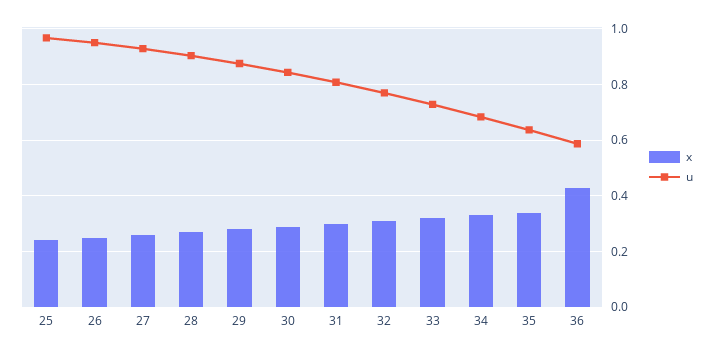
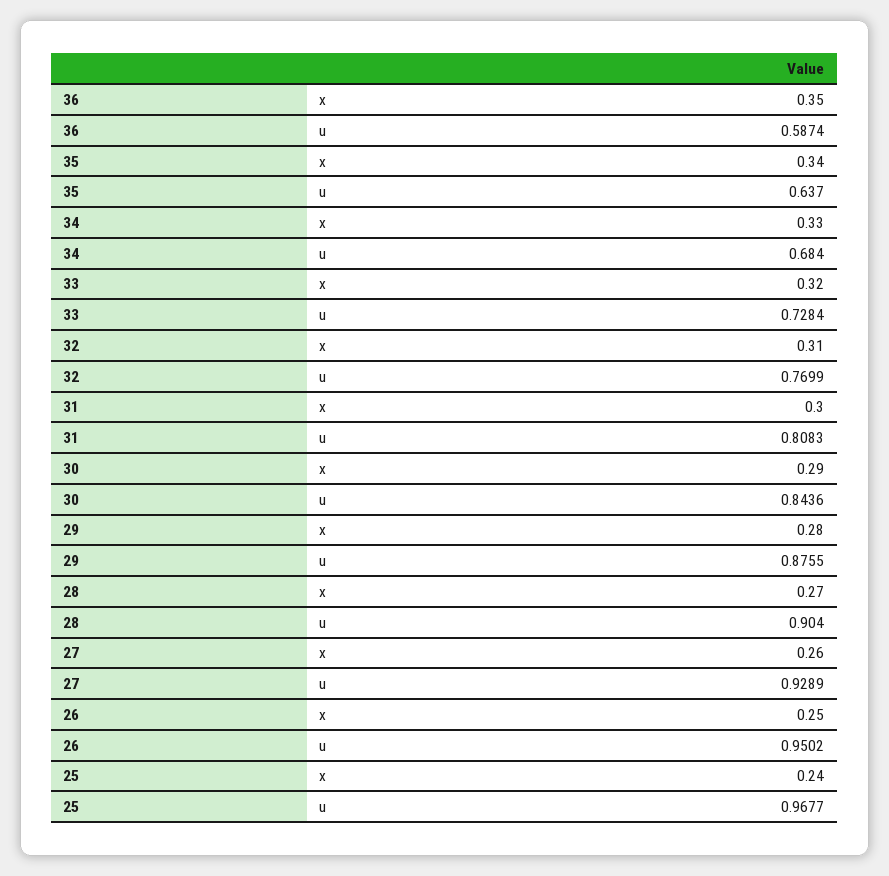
  {
    "x": {
      "25": 0.24,
      "26": 0.25,
      "27": 0.26,
      "28": 0.27,
      "29": 0.28,
      "30": 0.29,
      "31": 0.3,
      "32": 0.31,
      "33": 0.32,
      "34": 0.33,
      "35": 0.34,
-     "36": 0.425
+     "36": 0.35
    },
    "u": {
      "25": 0.9677,
      "26": 0.9502,
      "27": 0.9289,
      "28": 0.904,
      "29": 0.8755,
      "30": 0.8436,
      "31": 0.8083,
      "32": 0.7699,
      "33": 0.7284,
      "34": 0.684,
      "35": 0.637,
      "36": 0.5874
    }
  }

